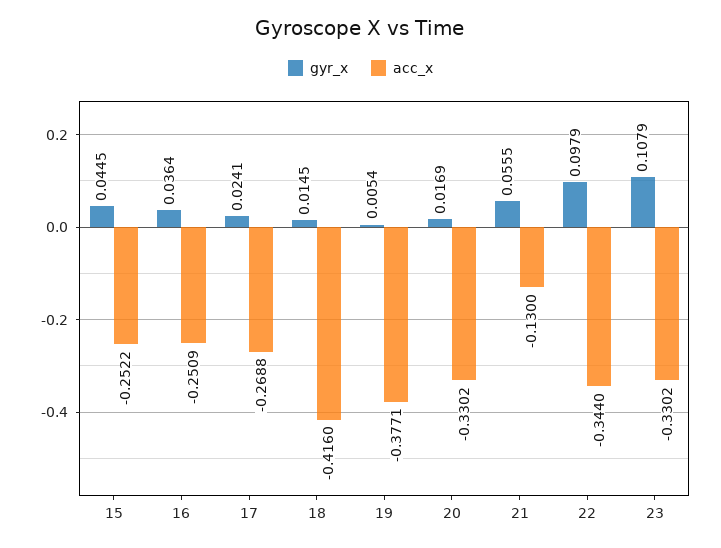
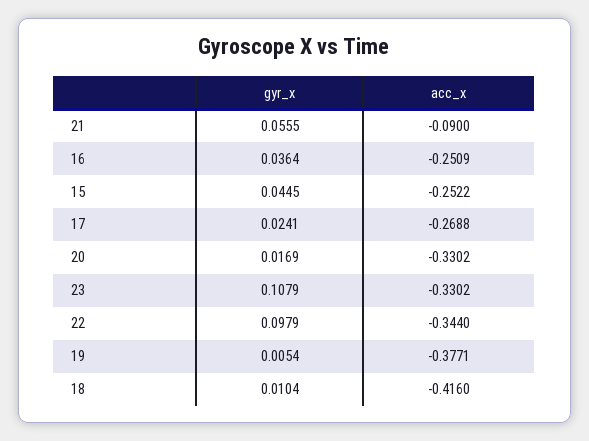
  {
    "gyr_x": {
      "15": 0.0445,
      "16": 0.0364,
      "17": 0.0241,
-     "18": 0.0145,
+     "18": 0.0104,
      "19": 0.0054,
      "20": 0.0169,
      "21": 0.0555,
      "22": 0.0979,
      "23": 0.1079
    },
    "acc_x": {
      "15": -0.2522,
      "16": -0.2509,
      "17": -0.2688,
      "18": -0.416,
      "19": -0.3771,
      "20": -0.3302,
-     "21": -0.13,
+     "21": -0.09,
      "22": -0.344,
      "23": -0.3302
    }
  }

